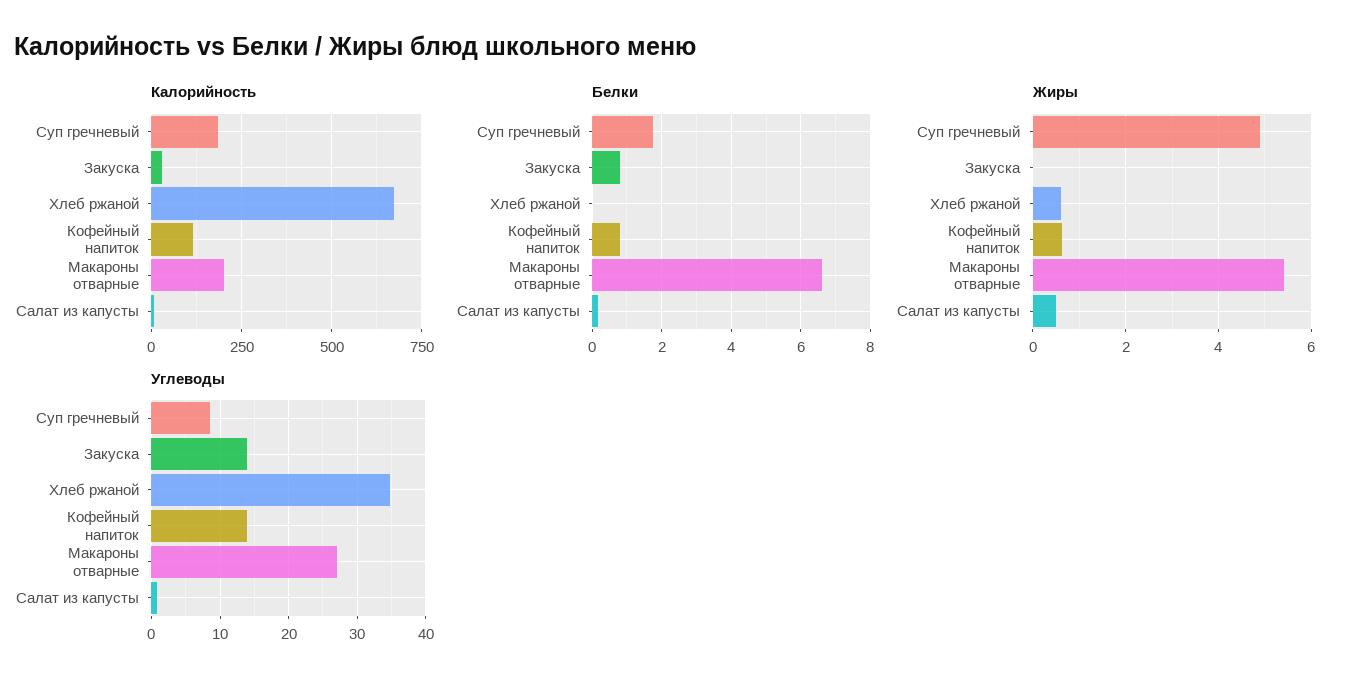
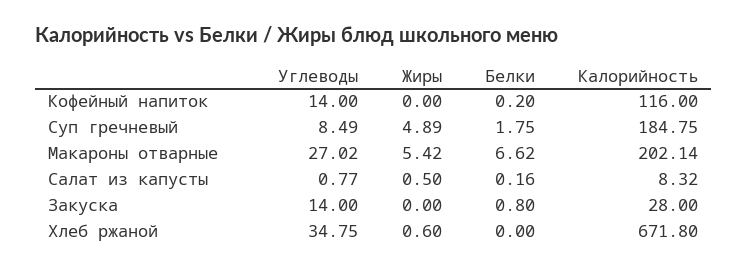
  {
    "Калорийность": {
      "Суп гречневый": 184.75,
      "Закуска": 28,
      "Хлеб ржаной": 671.8,
      "Кофейный напиток": 116,
      "Макароны отварные": 202.14,
      "Салат из капусты": 8.32
    },
    "Белки": {
      "Суп гречневый": 1.75,
      "Закуска": 0.8,
      "Хлеб ржаной": 0,
-     "Кофейный напиток": 0.8,
+     "Кофейный напиток": 0.2,
      "Макароны отварные": 6.62,
      "Салат из капусты": 0.16
    },
    "Жиры": {
      "Суп гречневый": 4.89,
      "Закуска": 0,
      "Хлеб ржаной": 0.6,
-     "Кофейный напиток": 0.6,
+     "Кофейный напиток": 0,
      "Макароны отварные": 5.42,
      "Салат из капусты": 0.5
    },
    "Углеводы": {
      "Суп гречневый": 8.49,
      "Закуска": 14,
      "Хлеб ржаной": 34.75,
      "Кофейный напиток": 14,
      "Макароны отварные": 27.02,
      "Салат из капусты": 0.77
    }
  }

